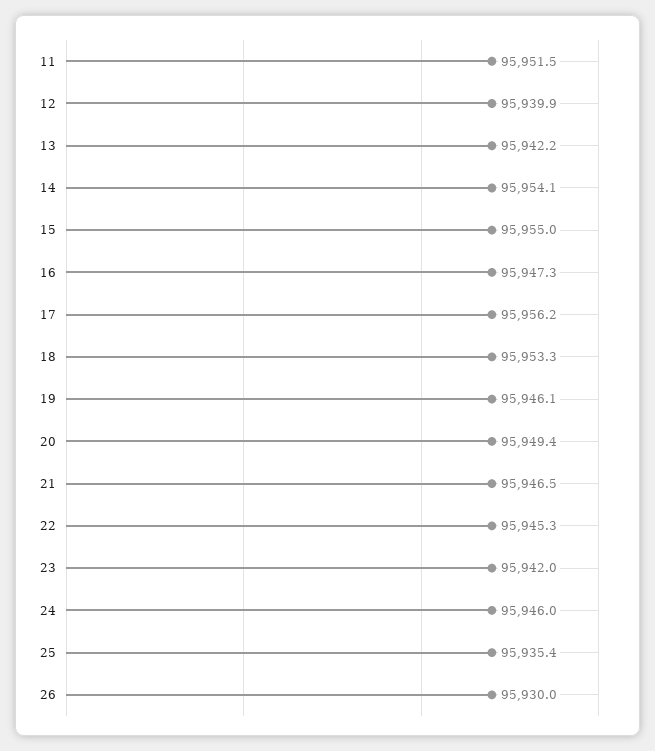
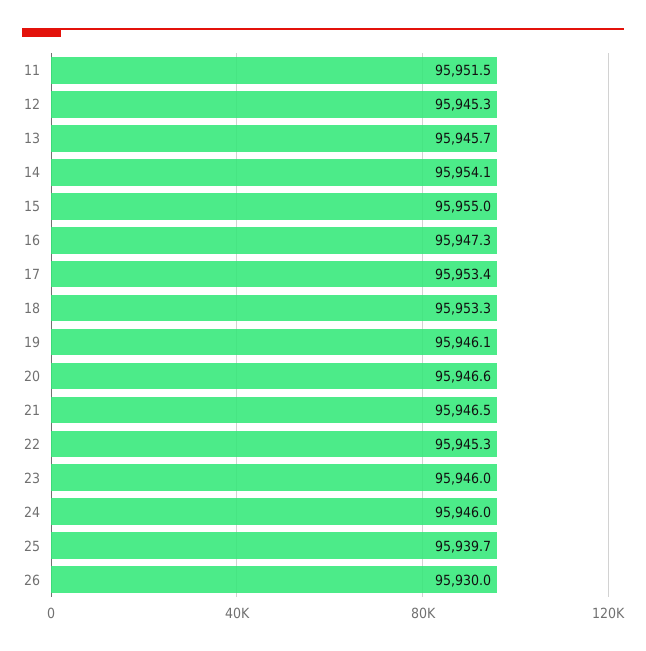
  {
    "11": 95951.5,
-   "12": 95939.9,
+   "12": 95945.3,
-   "13": 95942.2,
+   "13": 95945.7,
    "14": 95954.1,
    "15": 95955,
    "16": 95947.3,
-   "17": 95956.2,
+   "17": 95953.4,
    "18": 95953.3,
    "19": 95946.1,
-   "20": 95949.4,
+   "20": 95946.6,
    "21": 95946.5,
    "22": 95945.3,
-   "23": 95942,
+   "23": 95946,
    "24": 95946,
-   "25": 95935.4,
+   "25": 95939.7,
    "26": 95930
  }

